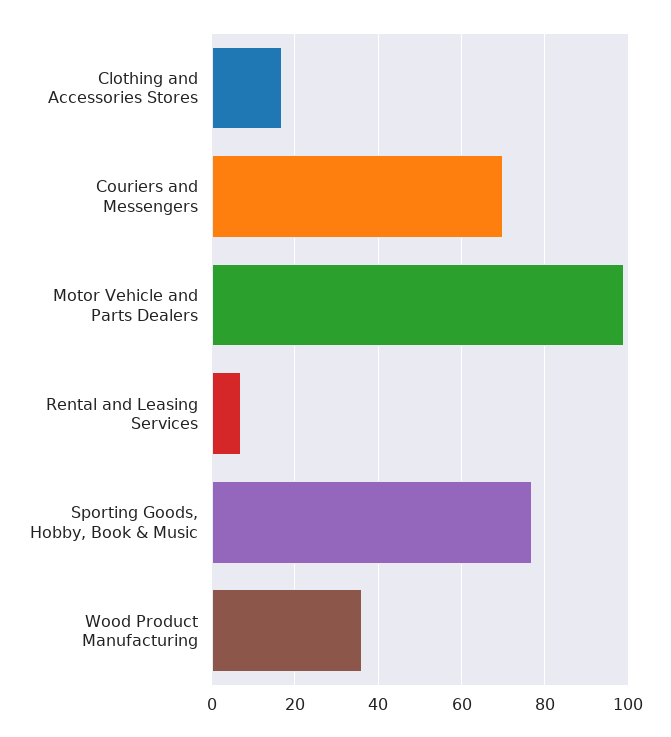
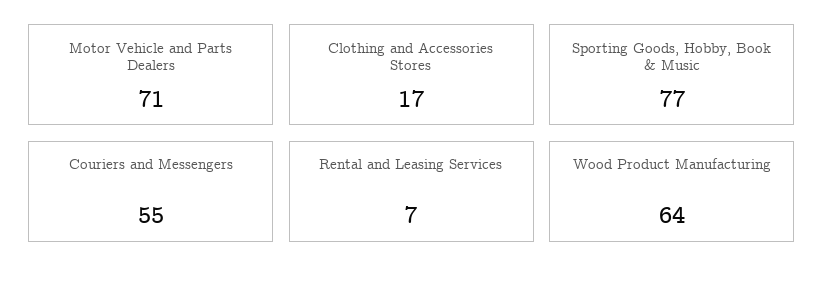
  {
    "Clothing and Accessories Stores": 17,
-   "Couriers and Messengers": 70,
+   "Couriers and Messengers": 55,
-   "Motor Vehicle and Parts Dealers": 100,
+   "Motor Vehicle and Parts Dealers": 71,
    "Rental and Leasing Services": 7,
    "Sporting Goods, Hobby, Book & Music": 77,
-   "Wood Product Manufacturing": 35
+   "Wood Product Manufacturing": 64
  }

